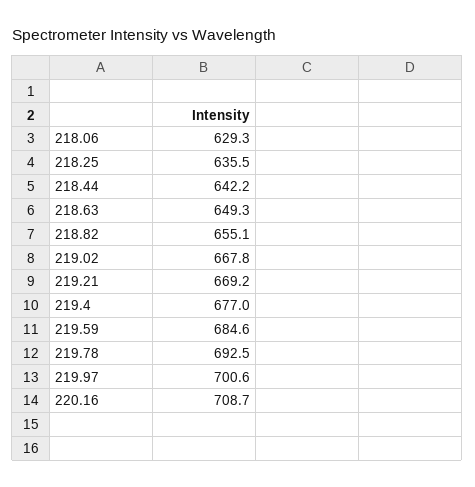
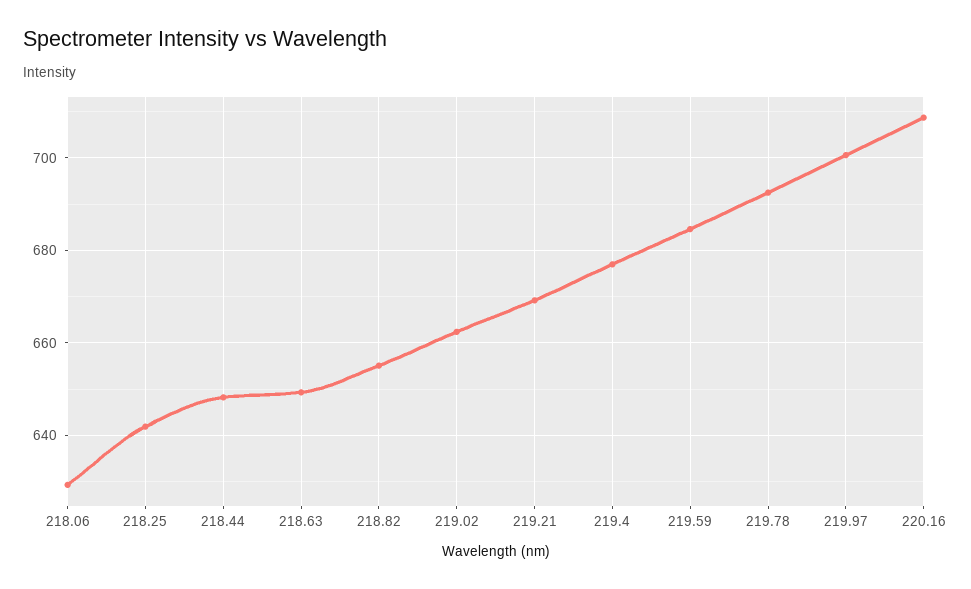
  {
    "218.06": 629.3,
-   "218.25": 635.5,
+   "218.25": 642,
-   "218.44": 642.2,
+   "218.44": 648,
    "218.63": 649.3,
    "218.82": 655.1,
-   "219.02": 667.8,
+   "219.02": 662,
    "219.21": 669.2,
    "219.4": 677,
    "219.59": 684.6,
    "219.78": 692.5,
    "219.97": 700.6,
    "220.16": 708.7
  }

